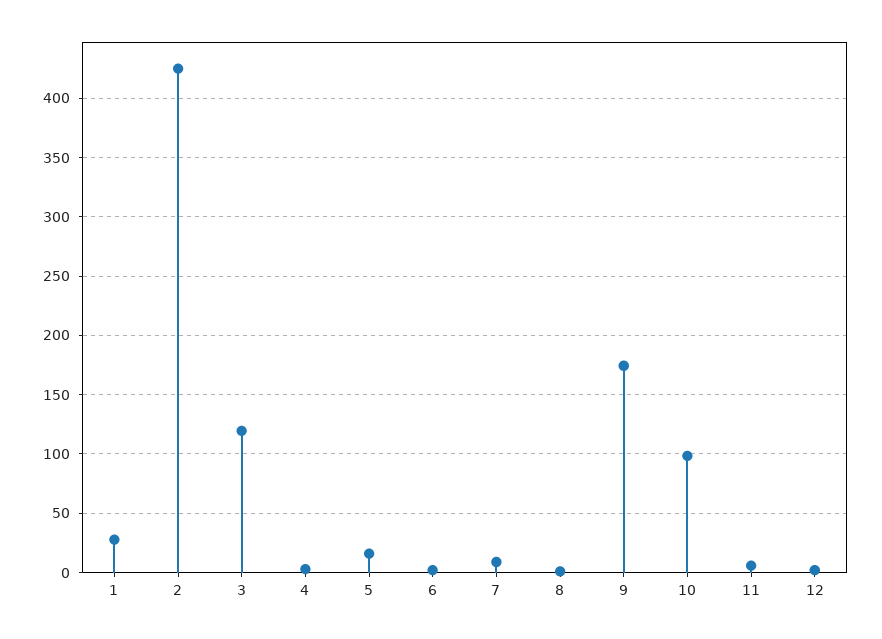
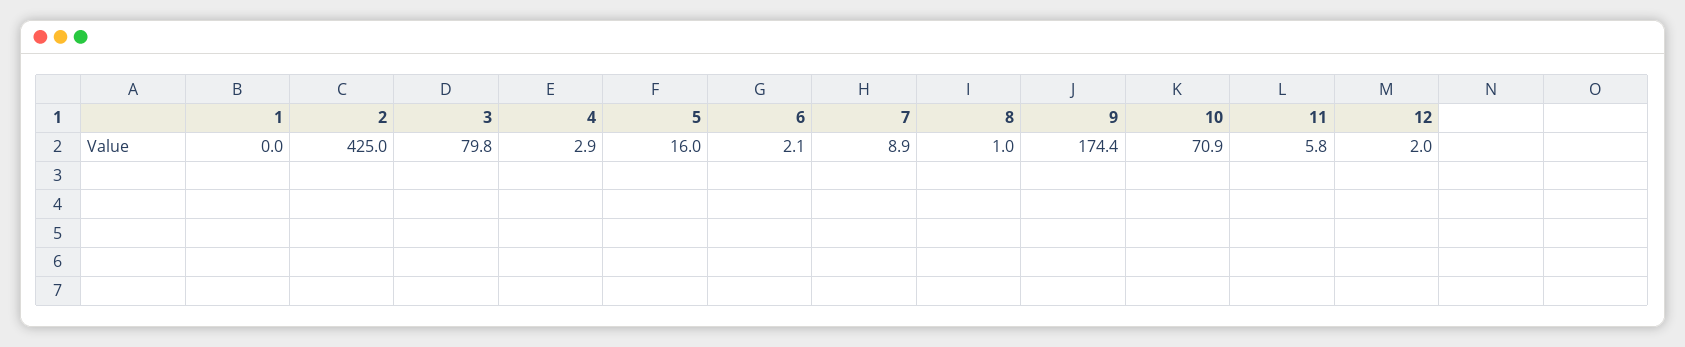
  {
-   "1": 30,
+   "1": 0,
    "2": 425,
-   "3": 120,
+   "3": 79.8,
    "4": 2.9,
    "5": 16,
    "6": 2.1,
    "7": 8.9,
    "8": 1,
    "9": 174.4,
-   "10": 100,
+   "10": 70.9,
    "11": 5.8,
    "12": 2
  }

